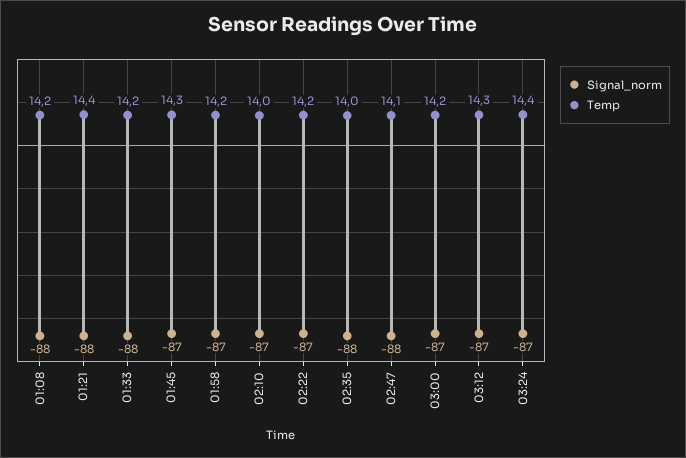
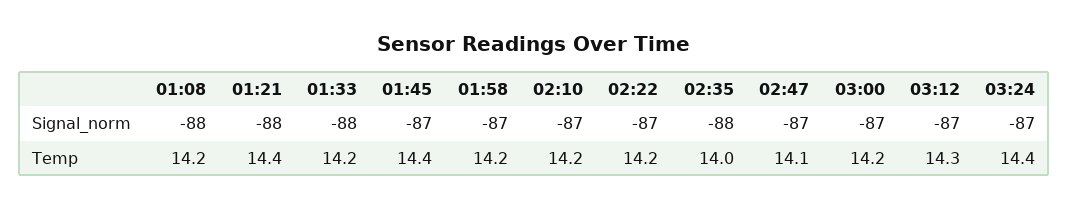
  {
    "Signal_norm": {
      "01:08": -88,
      "01:21": -88,
      "01:33": -88,
      "01:45": -87,
      "01:58": -87,
      "02:10": -87,
      "02:22": -87,
      "02:35": -88,
-     "02:47": -88,
+     "02:47": -87,
      "03:00": -87,
      "03:12": -87,
      "03:24": -87
    },
    "Temp": {
      "01:08": 14.2,
      "01:21": 14.4,
      "01:33": 14.2,
-     "01:45": 14.3,
+     "01:45": 14.4,
      "01:58": 14.2,
-     "02:10": 14,
+     "02:10": 14.2,
      "02:22": 14.2,
      "02:35": 14,
      "02:47": 14.1,
      "03:00": 14.2,
      "03:12": 14.3,
      "03:24": 14.4
    }
  }

